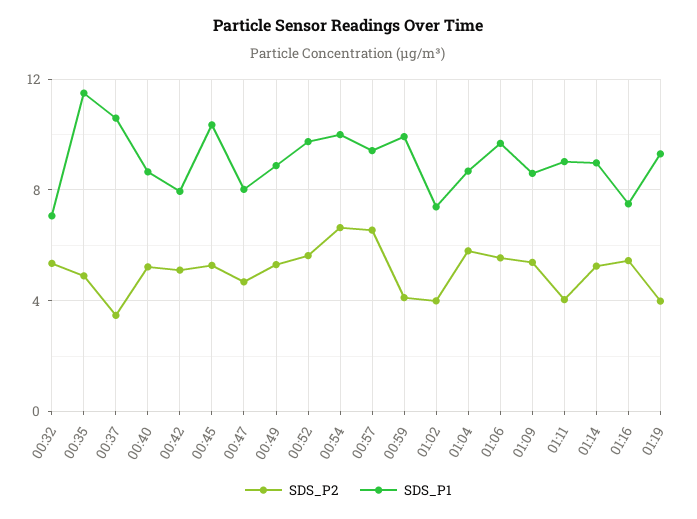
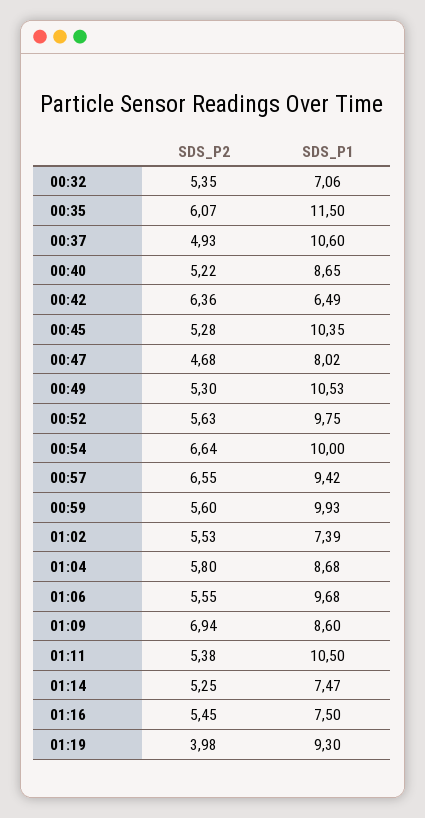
  {
    "SDS_P2": {
      "00:32": 5.35,
-     "00:35": 5,
+     "00:35": 6.07,
-     "00:37": 3.5,
+     "00:37": 4.93,
      "00:40": 5.22,
-     "00:42": 5,
+     "00:42": 6.36,
      "00:45": 5.28,
      "00:47": 4.68,
      "00:49": 5.3,
      "00:52": 5.63,
      "00:54": 6.64,
      "00:57": 6.55,
-     "00:59": 4,
+     "00:59": 5.6,
-     "01:02": 4,
+     "01:02": 5.53,
      "01:04": 5.8,
      "01:06": 5.55,
-     "01:09": 5.5,
+     "01:09": 6.94,
-     "01:11": 4,
+     "01:11": 5.38,
      "01:14": 5.25,
      "01:16": 5.45,
      "01:19": 3.98
    },
    "SDS_P1": {
      "00:32": 7.06,
      "00:35": 11.5,
      "00:37": 10.6,
      "00:40": 8.65,
-     "00:42": 8,
+     "00:42": 6.49,
      "00:45": 10.35,
      "00:47": 8.02,
-     "00:49": 9,
+     "00:49": 10.53,
      "00:52": 9.75,
      "00:54": 10,
      "00:57": 9.42,
      "00:59": 9.93,
      "01:02": 7.39,
      "01:04": 8.68,
      "01:06": 9.68,
      "01:09": 8.6,
-     "01:11": 9,
+     "01:11": 10.5,
-     "01:14": 9,
+     "01:14": 7.47,
      "01:16": 7.5,
      "01:19": 9.3
    }
  }

